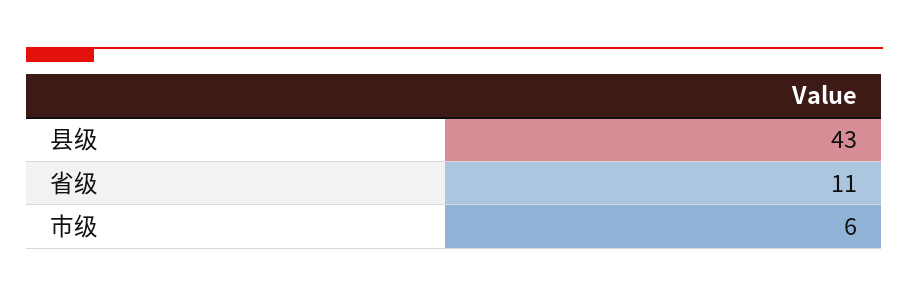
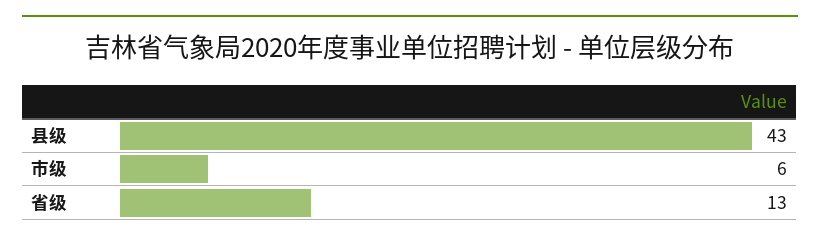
  {
    "县级": 43,
-   "省级": 11,
+   "省级": 13,
    "市级": 6
  }

